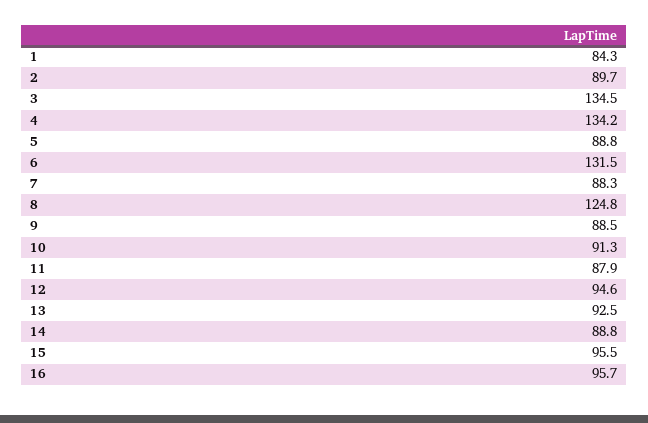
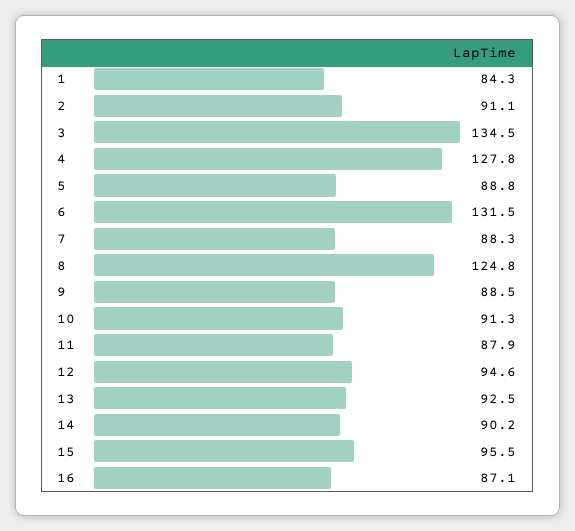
  {
    "1": 84.3,
-   "2": 89.7,
+   "2": 91.1,
    "3": 134.5,
-   "4": 134.2,
+   "4": 127.8,
    "5": 88.8,
    "6": 131.5,
    "7": 88.3,
    "8": 124.8,
    "9": 88.5,
    "10": 91.3,
    "11": 87.9,
    "12": 94.6,
    "13": 92.5,
-   "14": 88.8,
+   "14": 90.2,
    "15": 95.5,
-   "16": 95.7
+   "16": 87.1
  }

